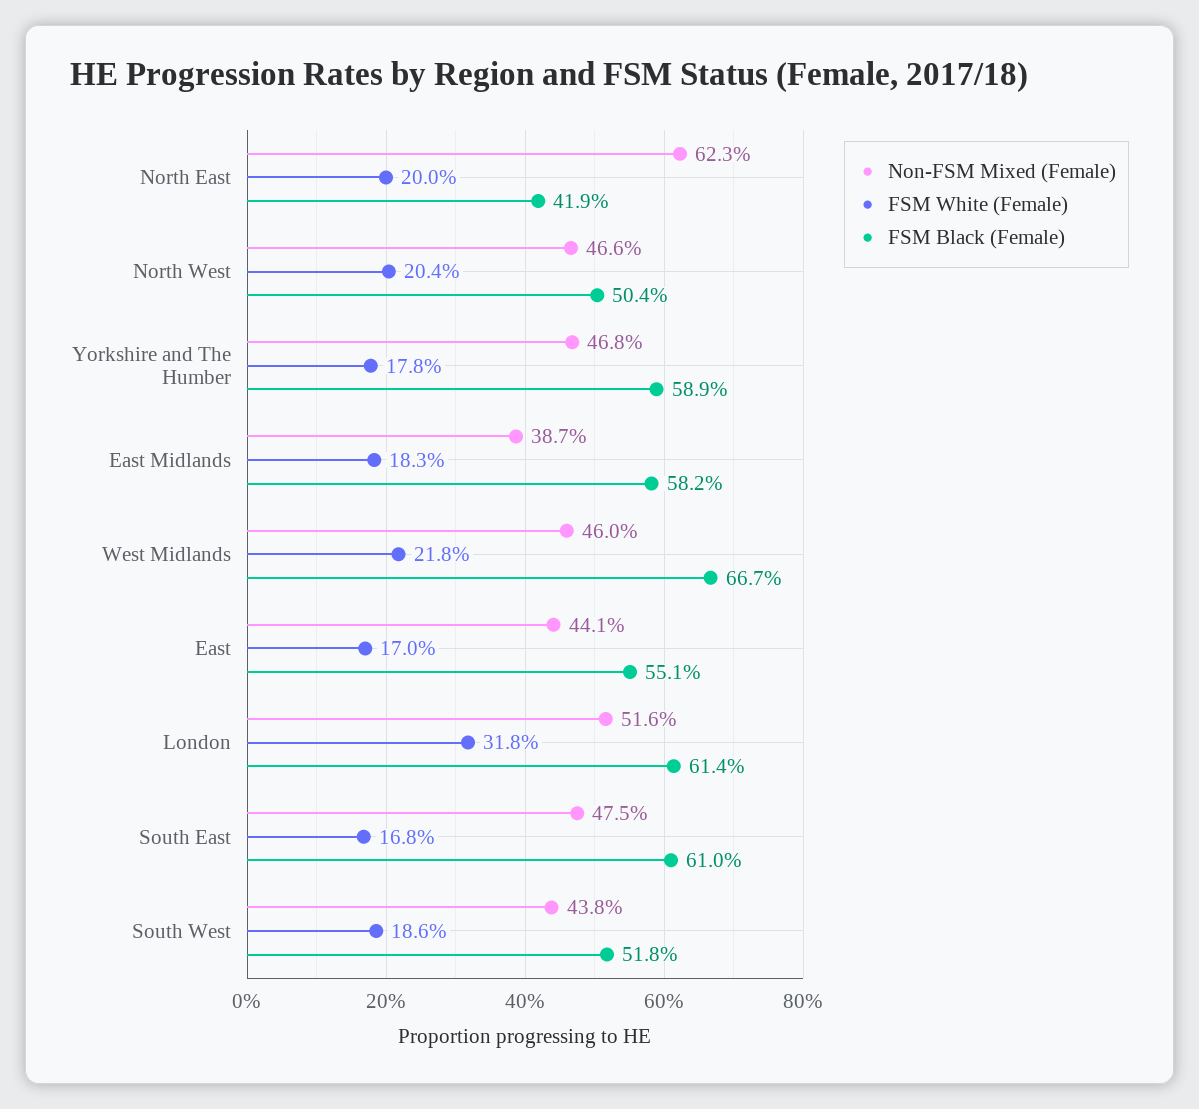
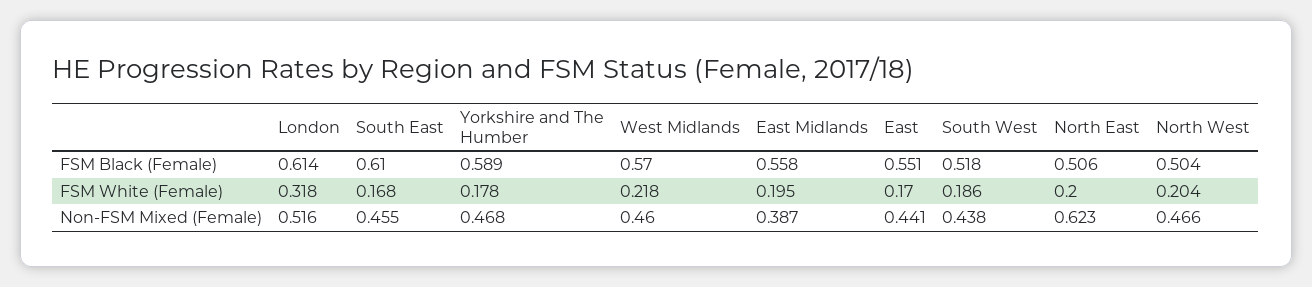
  {
    "Non-FSM Mixed (Female)": {
      "North East": 0.623,
      "North West": 0.466,
      "Yorkshire and The Humber": 0.468,
      "East Midlands": 0.387,
      "West Midlands": 0.46,
      "East": 0.441,
      "London": 0.516,
-     "South East": 0.475,
+     "South East": 0.455,
      "South West": 0.438
    },
    "FSM White (Female)": {
      "North East": 0.2,
      "North West": 0.204,
      "Yorkshire and The Humber": 0.178,
-     "East Midlands": 0.183,
+     "East Midlands": 0.195,
      "West Midlands": 0.218,
      "East": 0.17,
      "London": 0.318,
      "South East": 0.168,
      "South West": 0.186
    },
    "FSM Black (Female)": {
-     "North East": 0.419,
+     "North East": 0.506,
      "North West": 0.504,
      "Yorkshire and The Humber": 0.589,
-     "East Midlands": 0.582,
+     "East Midlands": 0.558,
-     "West Midlands": 0.667,
+     "West Midlands": 0.57,
      "East": 0.551,
      "London": 0.614,
      "South East": 0.61,
      "South West": 0.518
    }
  }

